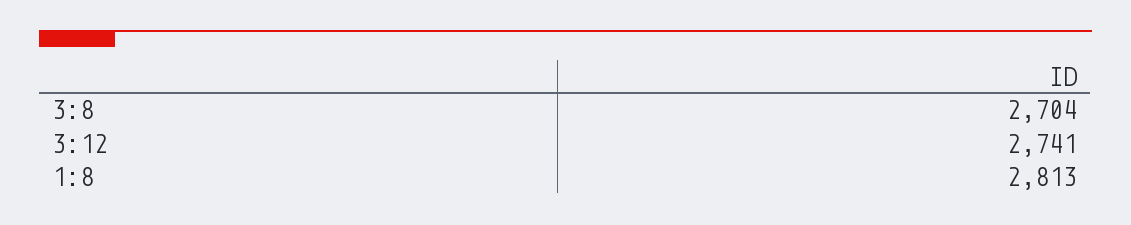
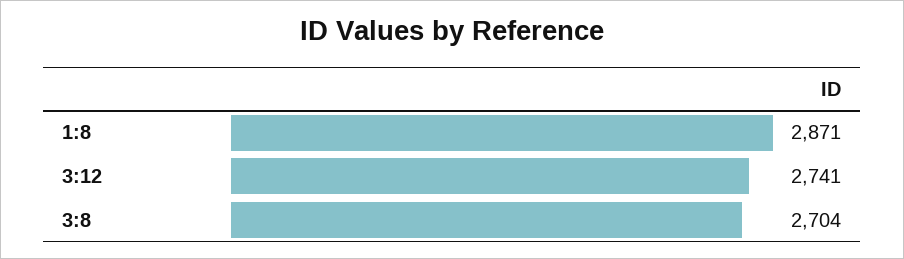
  {
    "3:8": 2704,
    "3:12": 2741,
-   "1:8": 2813
+   "1:8": 2871
  }

